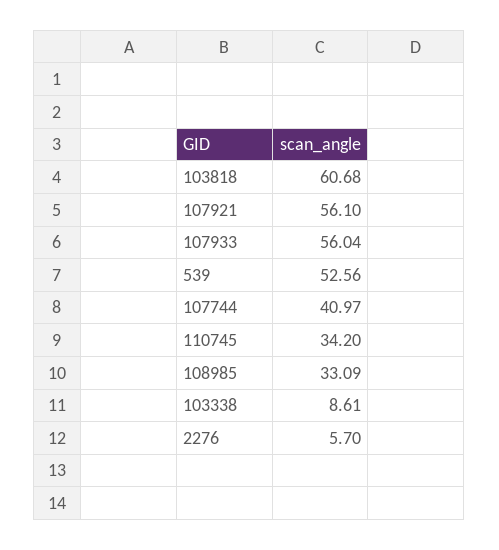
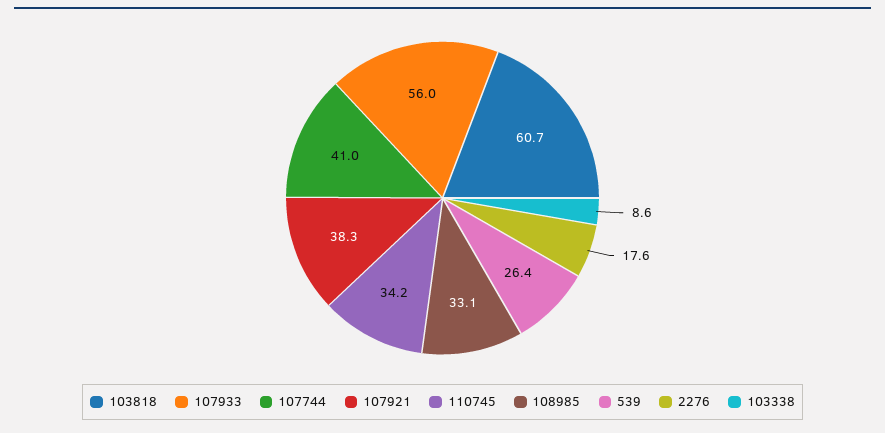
  {
    "103818": 60.68,
-   "107921": 56.1,
+   "107921": 38.3,
    "107933": 56.04,
-   "539": 52.56,
+   "539": 26.4,
    "107744": 40.97,
    "110745": 34.2,
    "108985": 33.09,
    "103338": 8.61,
-   "2276": 5.7
+   "2276": 17.6
  }

